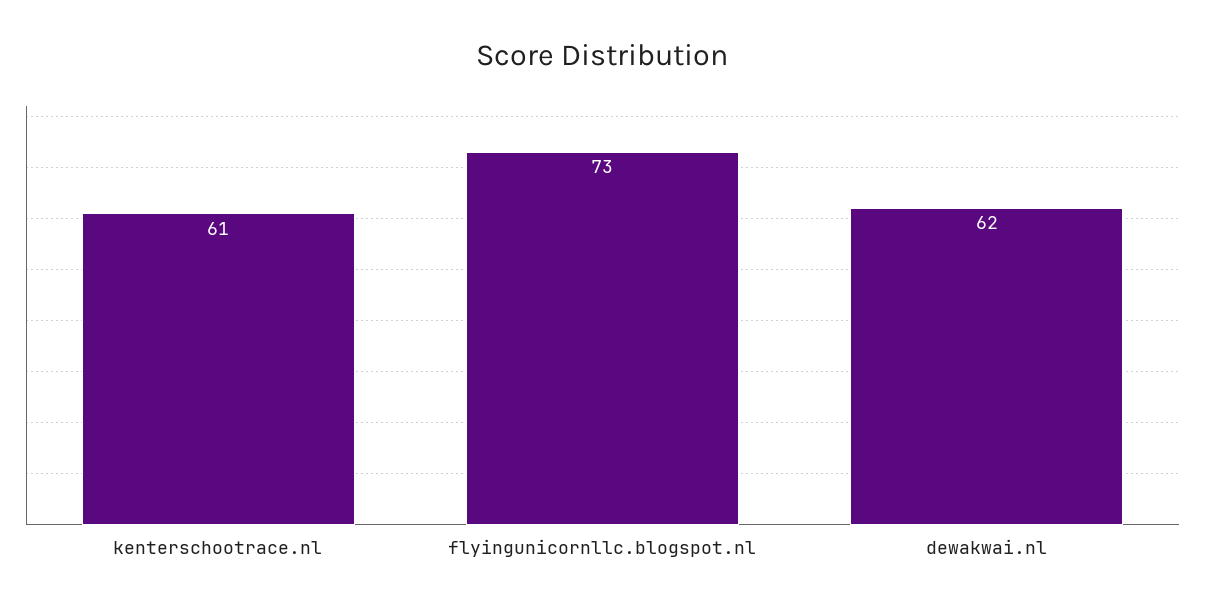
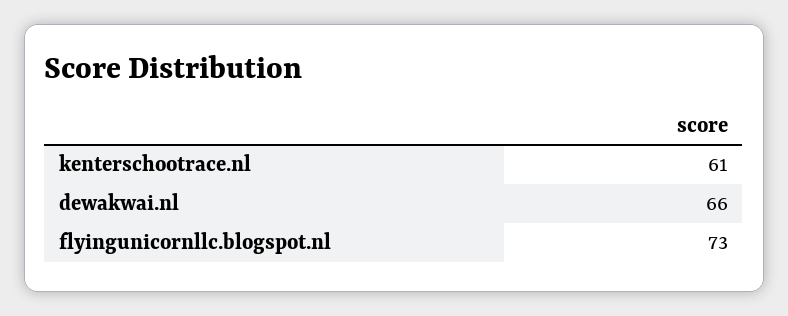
  {
    "kenterschootrace.nl": 61,
    "flyingunicornllc.blogspot.nl": 73,
-   "dewakwai.nl": 62
+   "dewakwai.nl": 66
  }

